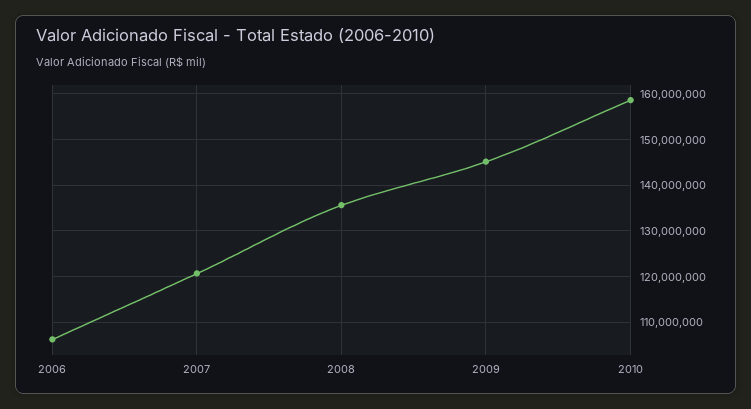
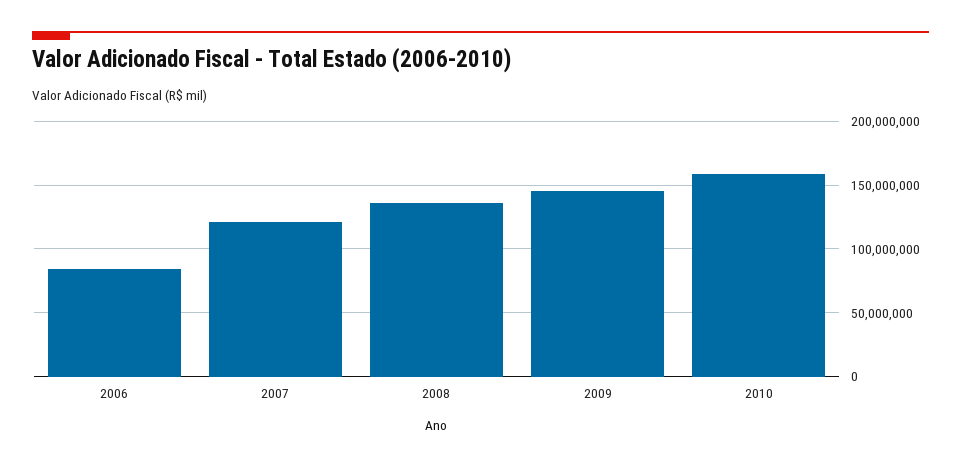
  {
-   "2006": 106000000,
+   "2006": 85000000,
    "2007": 120000000,
    "2008": 136000000,
    "2009": 146000000,
    "2010": 158000000
  }

